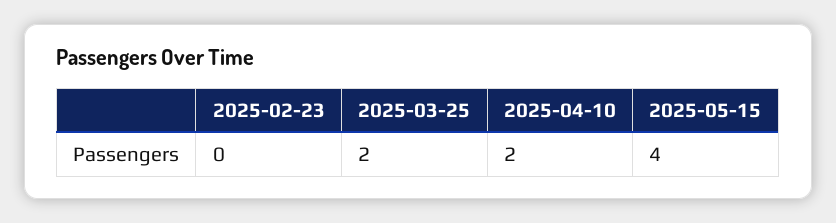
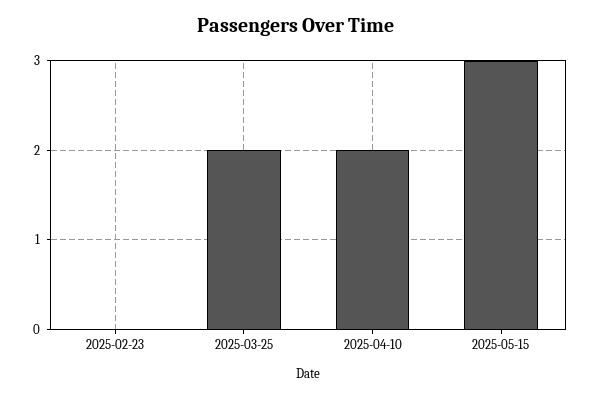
  {
    "2025-02-23": 0,
    "2025-03-25": 2,
    "2025-04-10": 2,
-   "2025-05-15": 4
+   "2025-05-15": 3
  }

